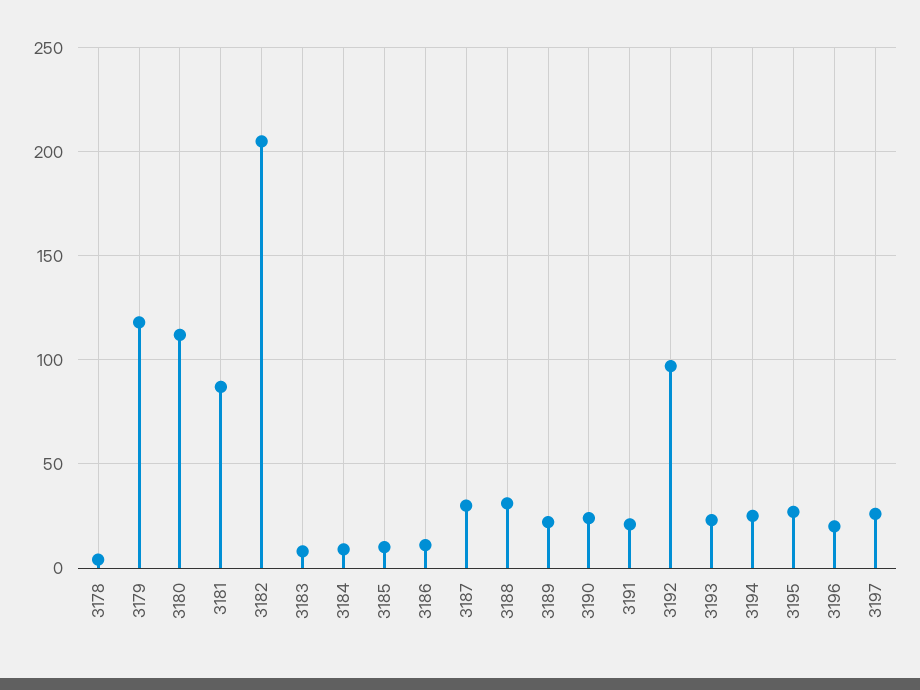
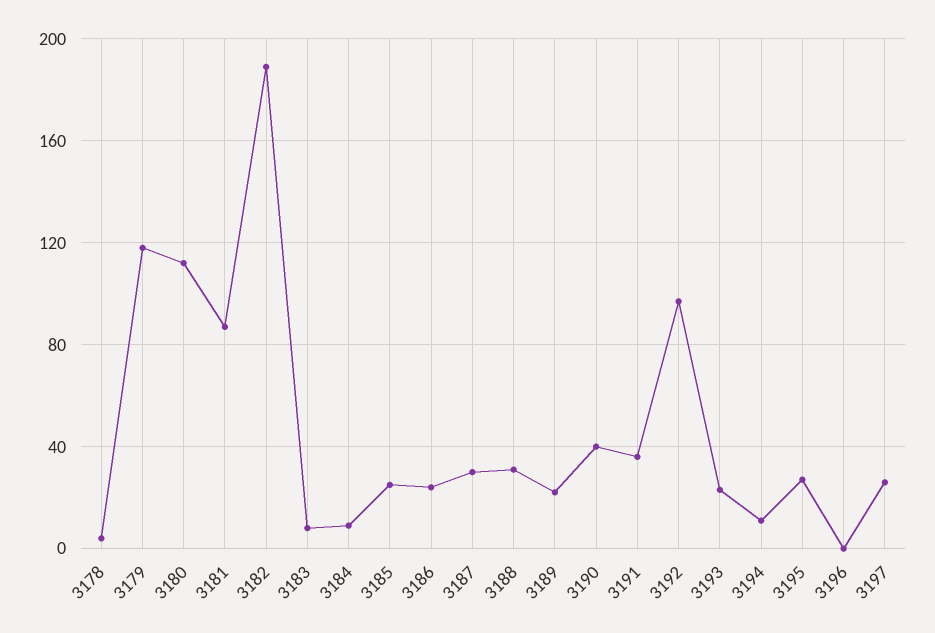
  {
    "3178": 5,
    "3179": 120,
    "3180": 110,
    "3181": 85,
-   "3182": 205,
+   "3182": 190,
    "3183": 10,
    "3184": 10,
-   "3185": 10,
+   "3185": 25,
-   "3186": 10,
+   "3186": 25,
    "3187": 30,
    "3188": 30,
    "3189": 20,
-   "3190": 25,
+   "3190": 40,
-   "3191": 20,
+   "3191": 35,
    "3192": 95,
    "3193": 25,
-   "3194": 25,
+   "3194": 10,
    "3195": 25,
-   "3196": 20,
+   "3196": 0,
    "3197": 25
  }

